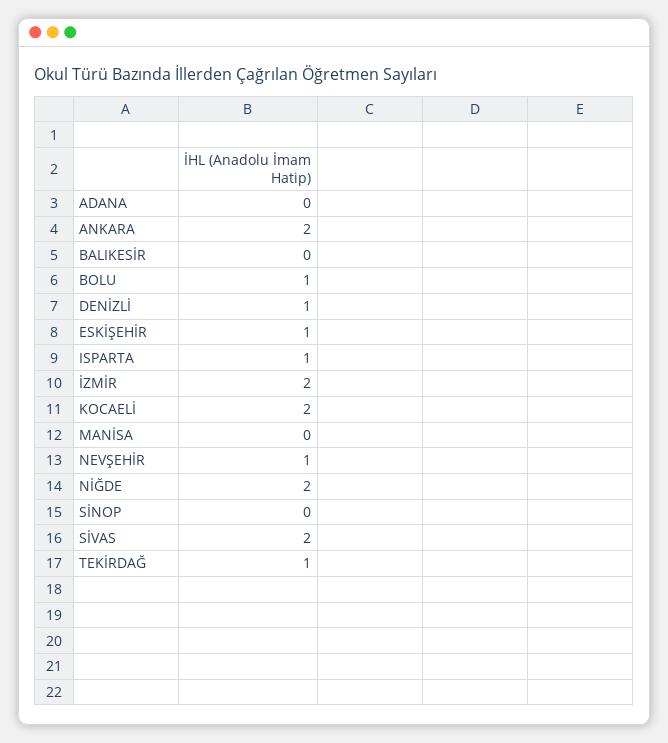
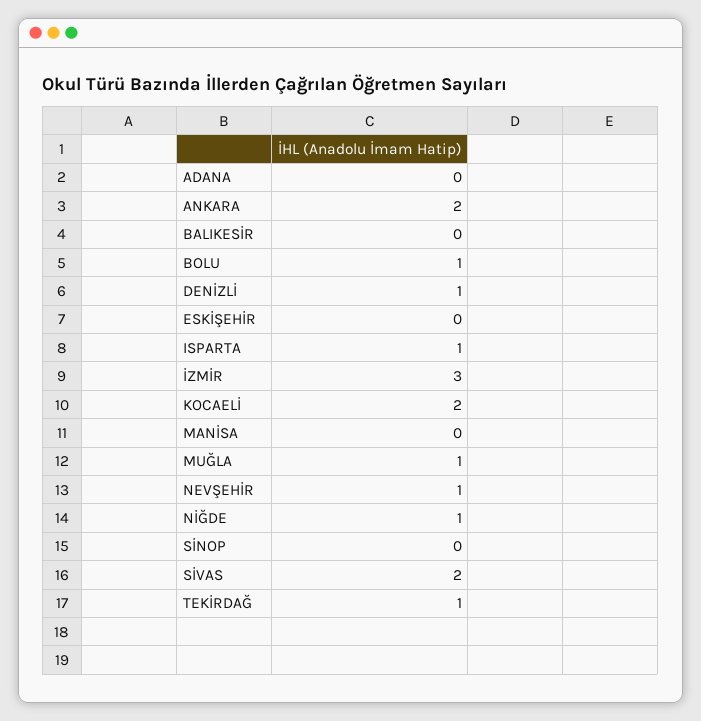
  {
    "ADANA": 0,
    "ANKARA": 2,
    "BALIKESİR": 0,
    "BOLU": 1,
    "DENİZLİ": 1,
-   "ESKİŞEHİR": 1,
+   "ESKİŞEHİR": 0,
    "ISPARTA": 1,
-   "İZMİR": 2,
+   "İZMİR": 3,
    "KOCAELİ": 2,
    "MANİSA": 0,
    "NEVŞEHİR": 1,
-   "NİĞDE": 2,
+   "NİĞDE": 1,
    "SİNOP": 0,
    "SİVAS": 2,
-   "TEKİRDAĞ": 1
+   "TEKİRDAĞ": 1,
+   "MUĞLA": 1
  }

